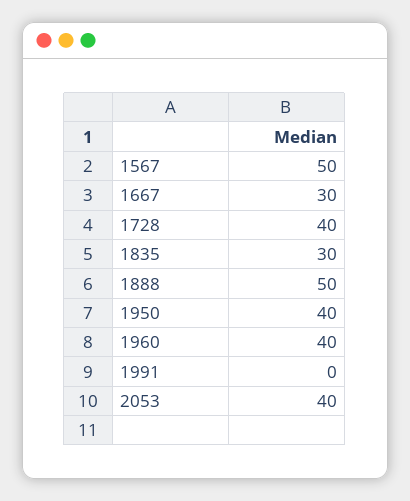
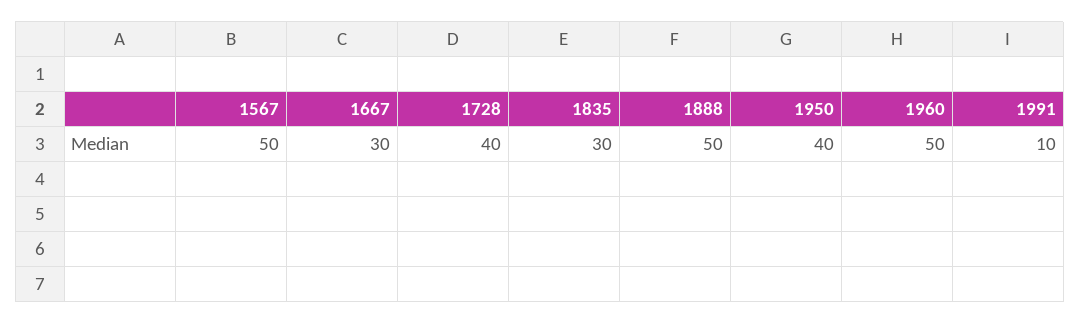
  {
    "1567": 50,
    "1667": 30,
    "1728": 40,
    "1835": 30,
    "1888": 50,
    "1950": 40,
-   "1960": 40,
+   "1960": 50,
-   "1991": 0,
+   "1991": 10
-   "2053": 40
  }

